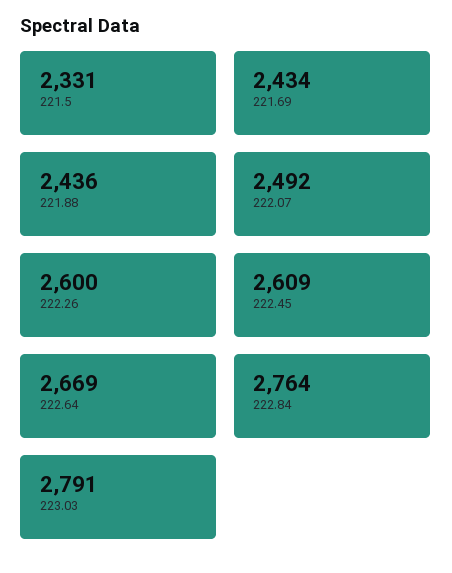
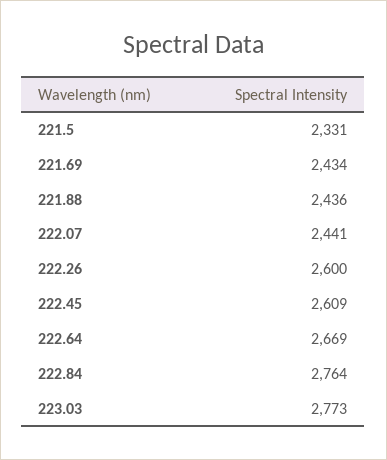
  {
    "221.5": 2331,
    "221.69": 2434,
    "221.88": 2436,
-   "222.07": 2492,
+   "222.07": 2441,
    "222.26": 2600,
    "222.45": 2609,
    "222.64": 2669,
    "222.84": 2764,
-   "223.03": 2791
+   "223.03": 2773
  }

